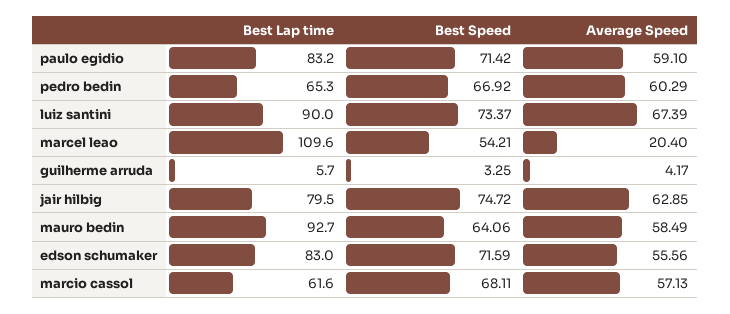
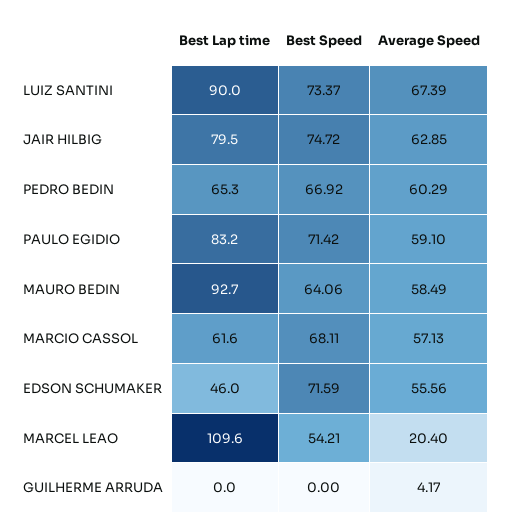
  {
    "Best Lap time": {
      "paulo egidio": 83.2,
      "pedro bedin": 65.3,
      "luiz santini": 90,
      "marcel leao": 109.6,
-     "guilherme arruda": 5.7,
+     "guilherme arruda": 0,
      "jair hilbig": 79.5,
      "mauro bedin": 92.7,
-     "edson schumaker": 83,
+     "edson schumaker": 46,
      "marcio cassol": 61.6
    },
    "Best Speed": {
      "paulo egidio": 71.42,
      "pedro bedin": 66.92,
      "luiz santini": 73.37,
      "marcel leao": 54.21,
-     "guilherme arruda": 3.25,
+     "guilherme arruda": 0,
      "jair hilbig": 74.72,
      "mauro bedin": 64.06,
      "edson schumaker": 71.59,
      "marcio cassol": 68.11
    },
    "Average Speed": {
      "paulo egidio": 59.1,
      "pedro bedin": 60.29,
      "luiz santini": 67.39,
      "marcel leao": 20.4,
      "guilherme arruda": 4.17,
      "jair hilbig": 62.85,
      "mauro bedin": 58.49,
      "edson schumaker": 55.56,
      "marcio cassol": 57.13
    }
  }

